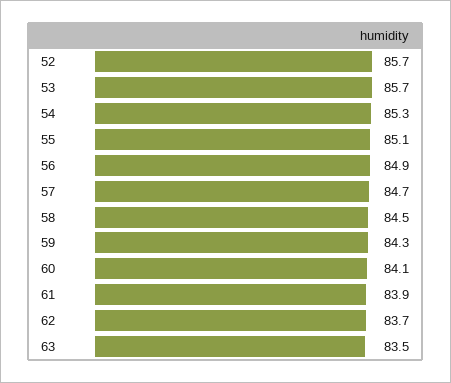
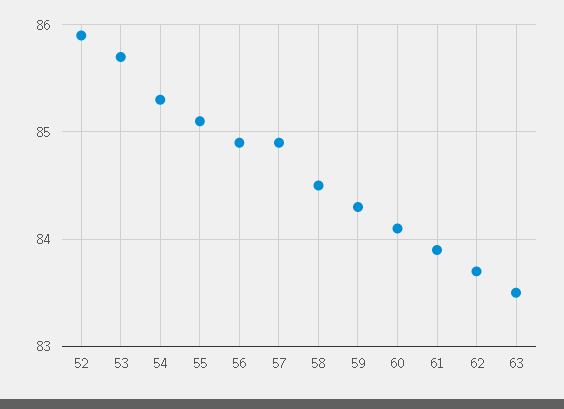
  {
-   "52": 85.7,
+   "52": 85.9,
    "53": 85.7,
    "54": 85.3,
    "55": 85.1,
    "56": 84.9,
-   "57": 84.7,
+   "57": 84.9,
    "58": 84.5,
    "59": 84.3,
    "60": 84.1,
    "61": 83.9,
    "62": 83.7,
    "63": 83.5
  }

